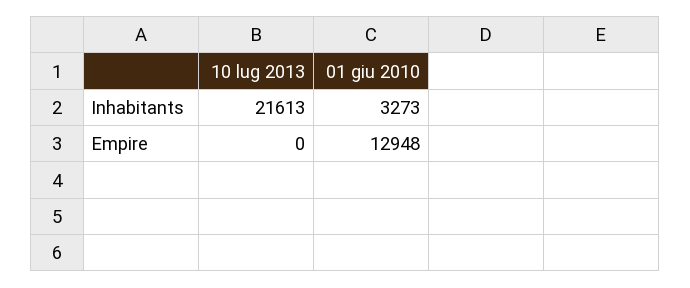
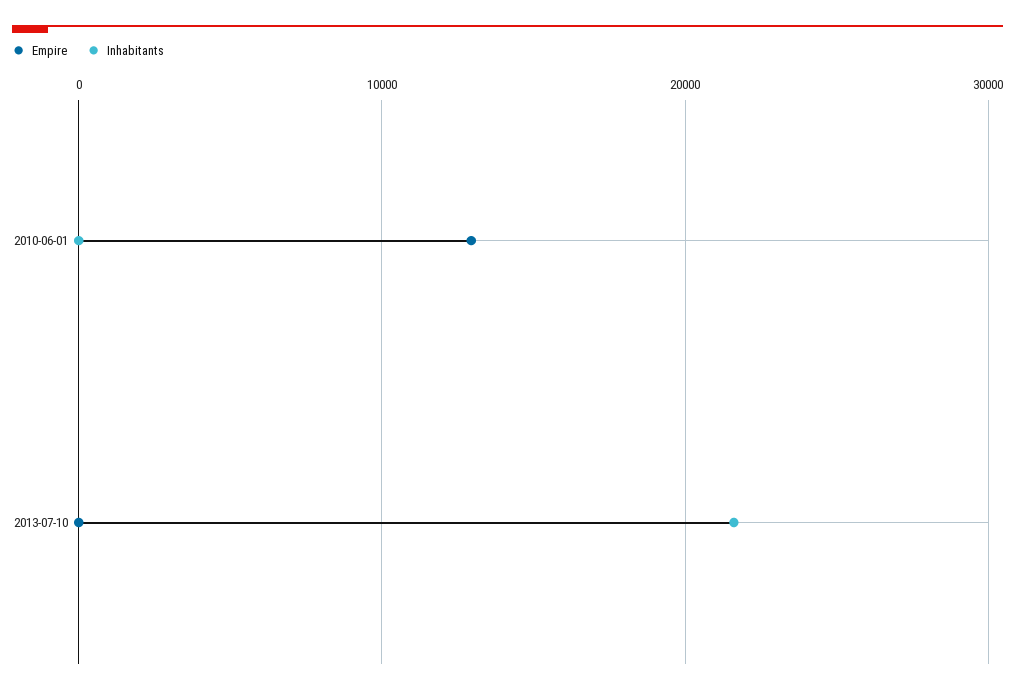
  {
    "Inhabitants": {
      "10 lug 2013": 21613,
-     "01 giu 2010": 3273
+     "01 giu 2010": 0
    },
    "Empire": {
      "10 lug 2013": 0,
      "01 giu 2010": 12948
    }
  }

